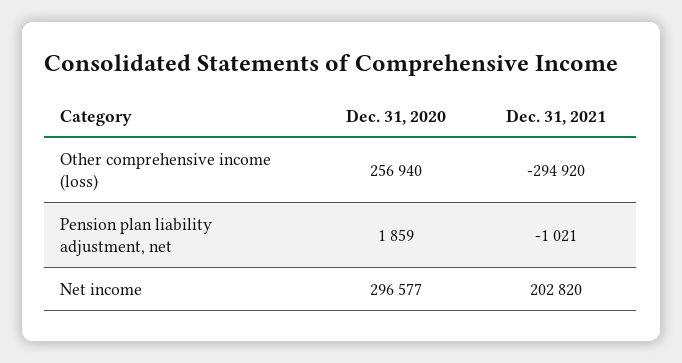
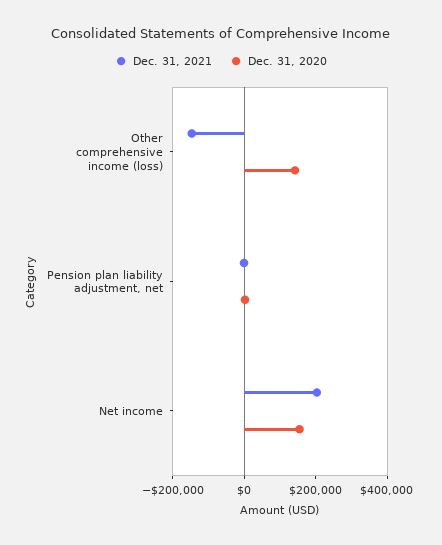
  {
    "Dec. 31, 2020": {
-     "Other comprehensive income (loss)": 256940,
+     "Other comprehensive income (loss)": 150000,
      "Pension plan liability adjustment, net": 1859,
-     "Net income": 296577
+     "Net income": 150000
    },
    "Dec. 31, 2021": {
-     "Other comprehensive income (loss)": -294920,
+     "Other comprehensive income (loss)": -150000,
      "Pension plan liability adjustment, net": -1021,
      "Net income": 202820
    }
  }

